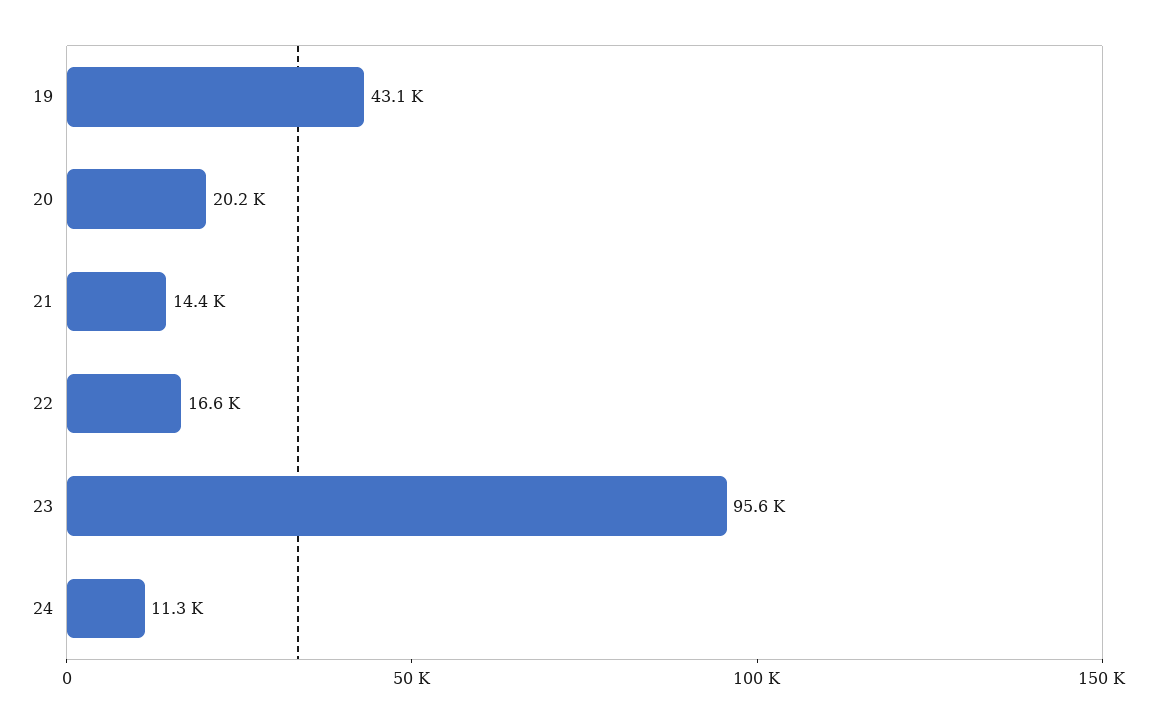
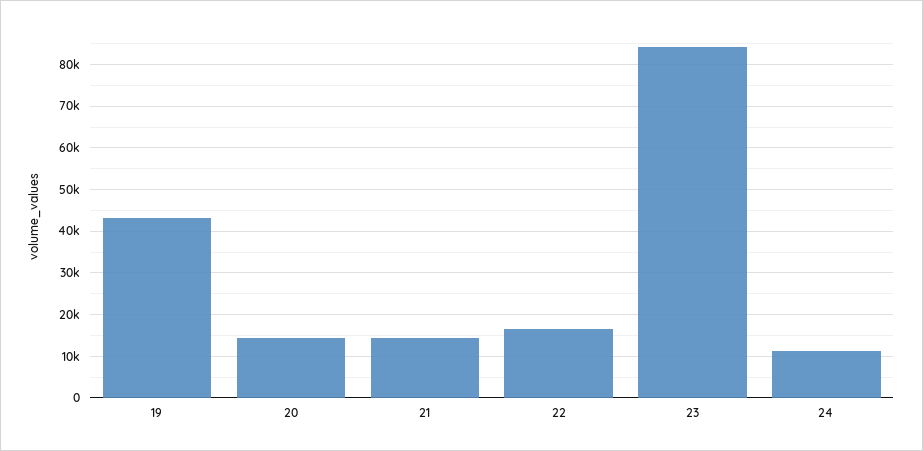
  {
    "19": 43100,
-   "20": 20200,
+   "20": 14000,
    "21": 14400,
    "22": 16600,
-   "23": 95600,
+   "23": 84000,
    "24": 11300
  }

